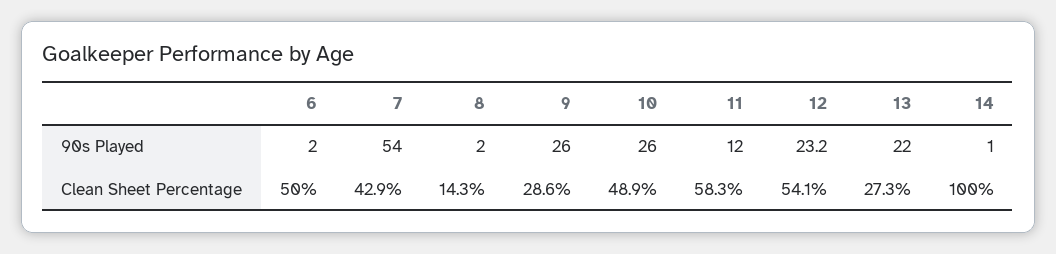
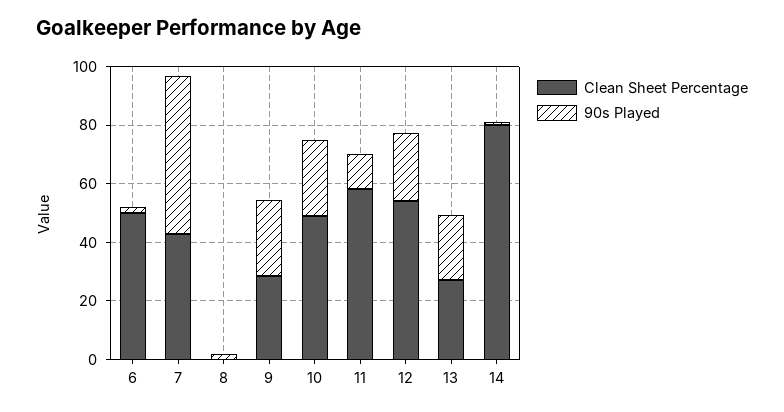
  {
    "90s Played": {
      "6": 2,
      "7": 54,
      "8": 2,
      "9": 26,
      "10": 26,
      "11": 12,
      "12": 23.2,
      "13": 22,
      "14": 1
    },
    "Clean Sheet Percentage": {
      "6": 50,
      "7": 42.9,
-     "8": 14.3,
+     "8": 0,
      "9": 28.6,
      "10": 48.9,
      "11": 58.3,
      "12": 54.1,
      "13": 27.3,
-     "14": 100
+     "14": 80
    }
  }

